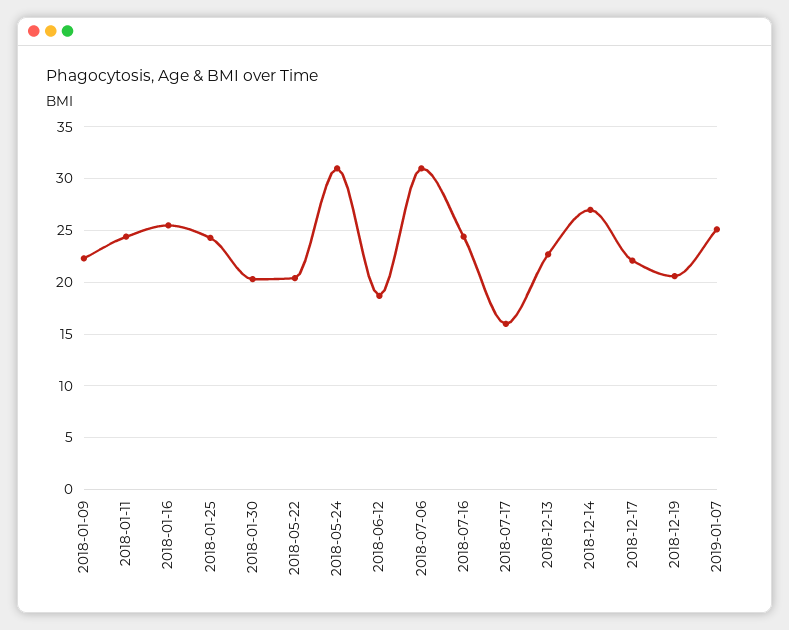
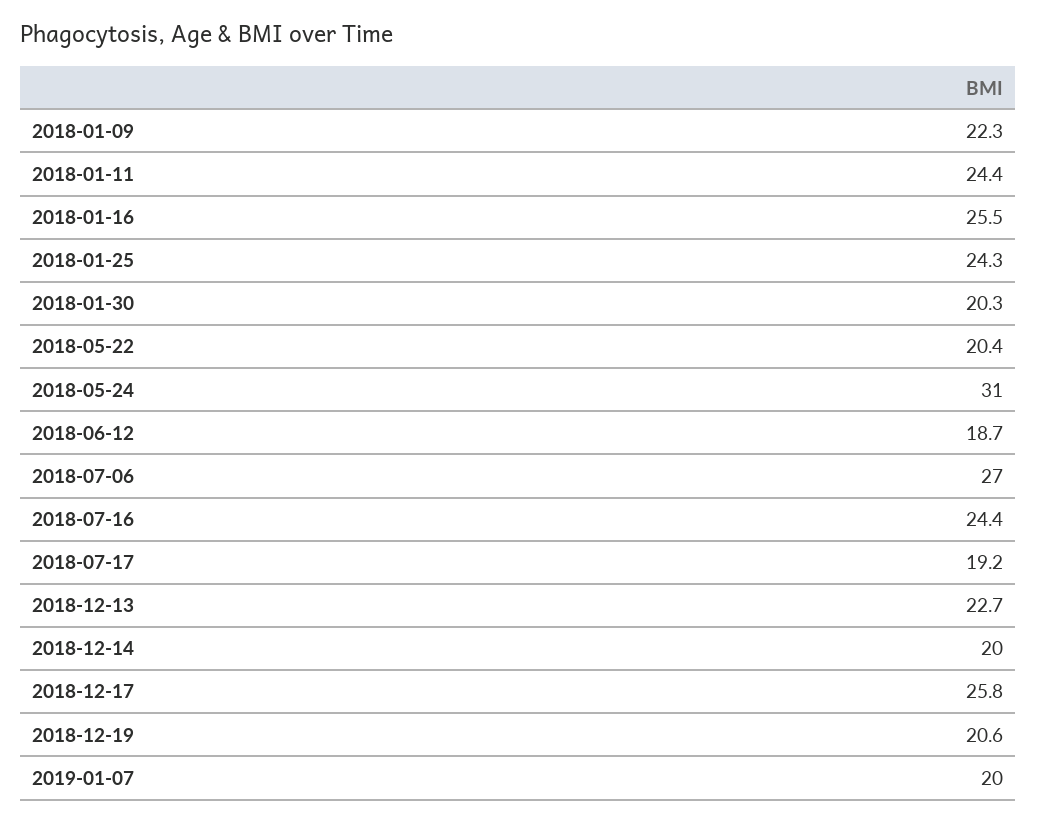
  {
    "2018-01-09": 22.3,
    "2018-01-11": 24.4,
    "2018-01-16": 25.5,
    "2018-01-25": 24.3,
    "2018-01-30": 20.3,
    "2018-05-22": 20.4,
    "2018-05-24": 31,
    "2018-06-12": 18.7,
-   "2018-07-06": 31,
+   "2018-07-06": 27,
    "2018-07-16": 24.4,
-   "2018-07-17": 16,
+   "2018-07-17": 19.2,
    "2018-12-13": 22.7,
-   "2018-12-14": 27,
+   "2018-12-14": 20,
-   "2018-12-17": 22,
+   "2018-12-17": 25.8,
    "2018-12-19": 20.6,
-   "2019-01-07": 25
+   "2019-01-07": 20
  }

